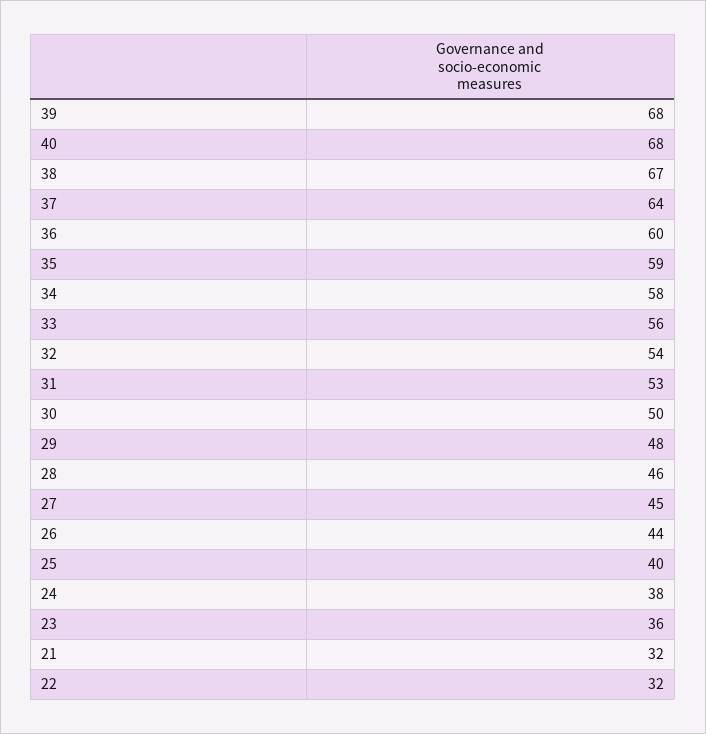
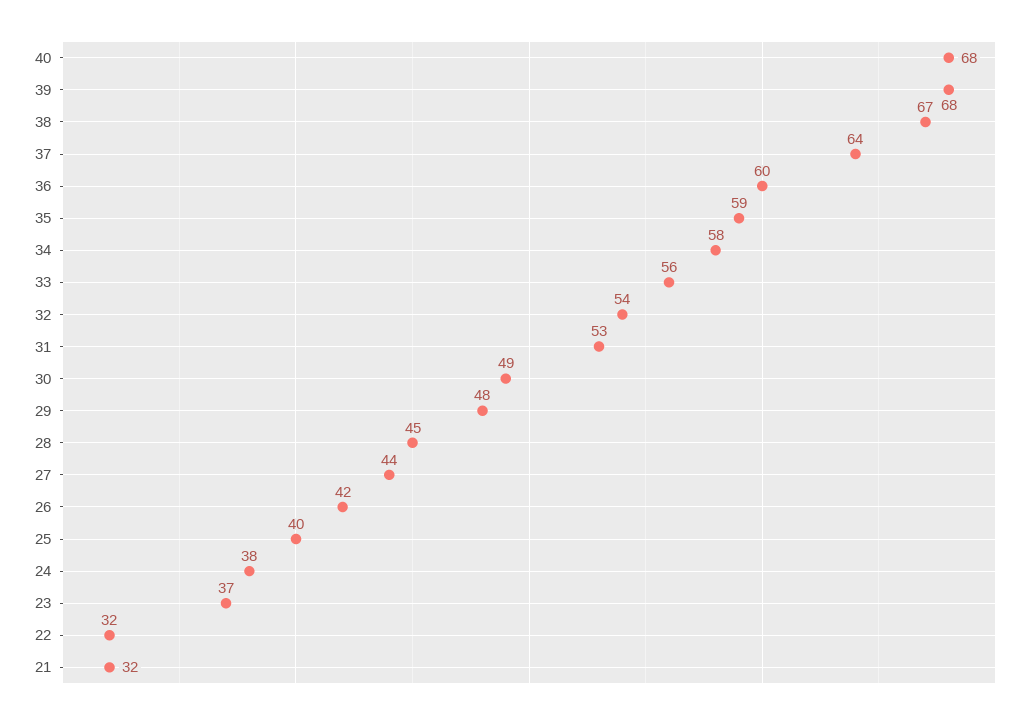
  {
    "39": 68,
    "40": 68,
    "38": 67,
    "37": 64,
    "36": 60,
    "35": 59,
    "34": 58,
    "33": 56,
    "32": 54,
    "31": 53,
-   "30": 50,
+   "30": 49,
    "29": 48,
-   "28": 46,
+   "28": 45,
-   "27": 45,
+   "27": 44,
-   "26": 44,
+   "26": 42,
    "25": 40,
    "24": 38,
-   "23": 36,
+   "23": 37,
    "21": 32,
    "22": 32
  }

